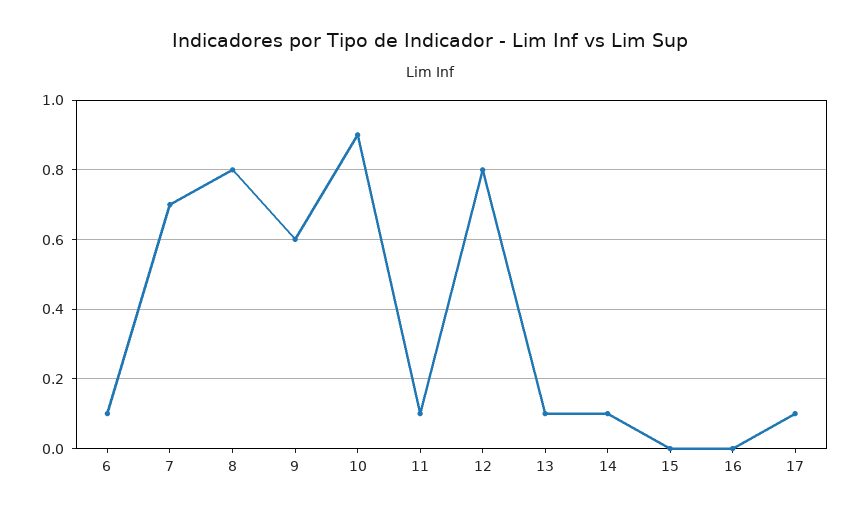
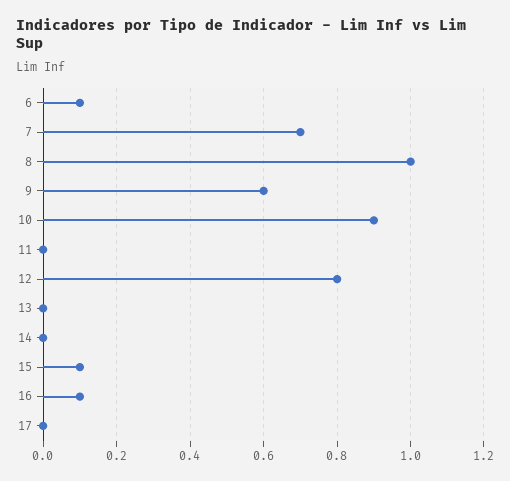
  {
    "6": 0.1,
    "7": 0.7,
-   "8": 0.8,
+   "8": 1,
    "9": 0.6,
    "10": 0.9,
-   "11": 0.1,
+   "11": 0,
    "12": 0.8,
-   "13": 0.1,
+   "13": 0,
-   "14": 0.1,
+   "14": 0,
-   "15": 0,
+   "15": 0.1,
-   "16": 0,
+   "16": 0.1,
-   "17": 0.1
+   "17": 0
  }

